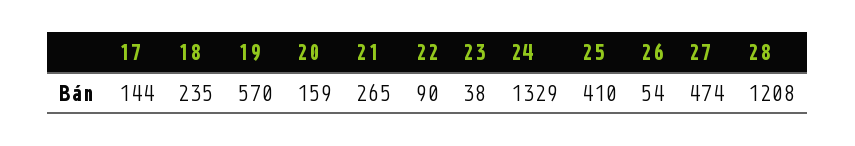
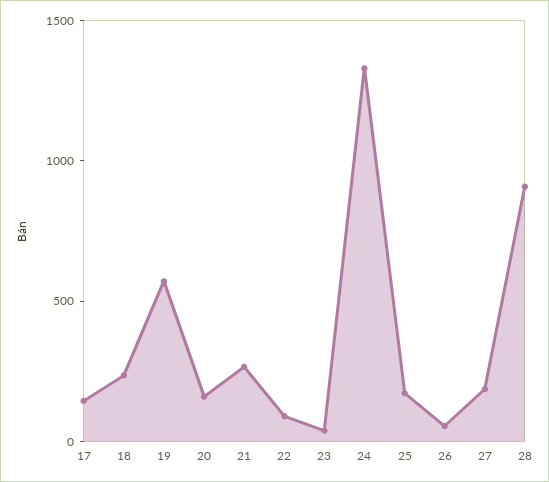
  {
    "17": 144,
    "18": 235,
    "19": 570,
    "20": 159,
    "21": 265,
    "22": 90,
    "23": 38,
    "24": 1329,
-   "25": 410,
+   "25": 200,
    "26": 54,
-   "27": 474,
+   "27": 200,
-   "28": 1208
+   "28": 900
  }

